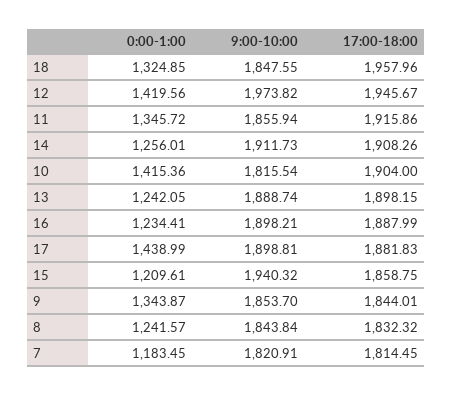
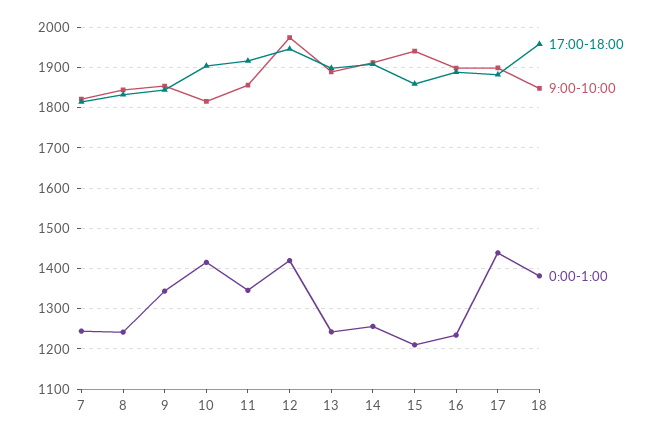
  {
    "0:00-1:00": {
-     "18": 1324.85,
+     "18": 1380,
      "12": 1419.56,
      "11": 1345.72,
      "14": 1256.01,
      "10": 1415.36,
      "13": 1242.05,
      "16": 1234.41,
      "17": 1438.99,
      "15": 1209.61,
      "9": 1343.87,
      "8": 1241.57,
-     "7": 1183.45
+     "7": 1240
    },
    "9:00-10:00": {
      "18": 1847.55,
      "12": 1973.82,
      "11": 1855.94,
      "14": 1911.73,
      "10": 1815.54,
      "13": 1888.74,
      "16": 1898.21,
      "17": 1898.81,
      "15": 1940.32,
      "9": 1853.7,
      "8": 1843.84,
      "7": 1820.91
    },
    "17:00-18:00": {
      "18": 1957.96,
      "12": 1945.67,
      "11": 1915.86,
      "14": 1908.26,
      "10": 1904,
      "13": 1898.15,
      "16": 1887.99,
      "17": 1881.83,
      "15": 1858.75,
      "9": 1844.01,
      "8": 1832.32,
      "7": 1814.45
    }
  }

